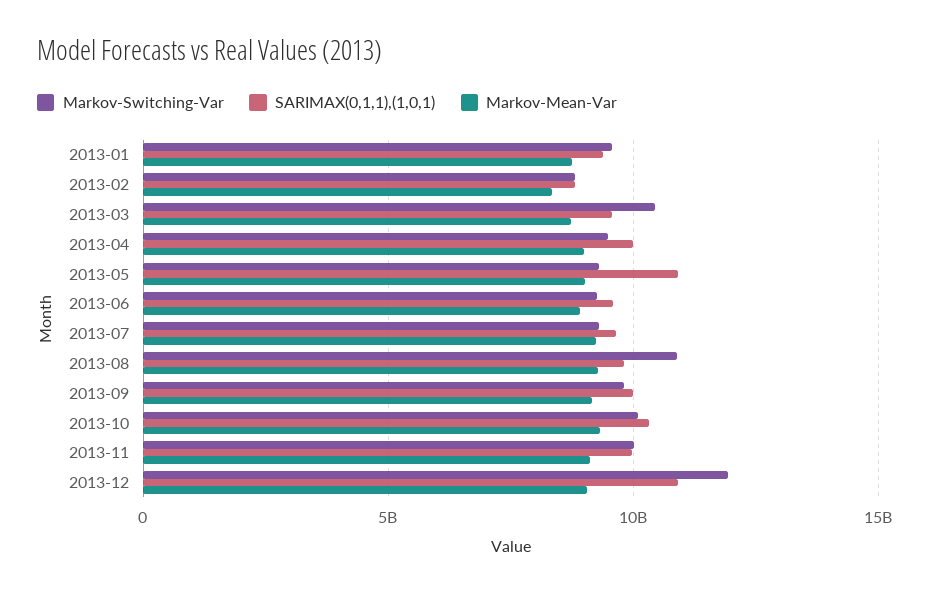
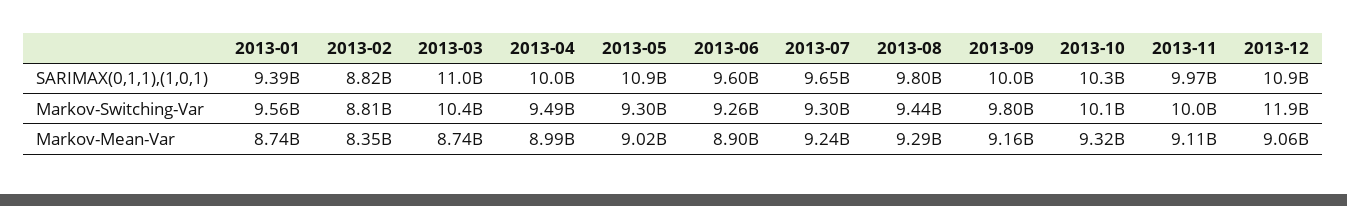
  {
    "Markov-Switching-Var": {
      "2013-01": 9560000000,
      "2013-02": 8810000000,
      "2013-03": 10400000000,
      "2013-04": 9490000000,
      "2013-05": 9300000000,
      "2013-06": 9260000000,
      "2013-07": 9300000000,
-     "2013-08": 11000000000,
+     "2013-08": 9440000000,
      "2013-09": 9800000000,
      "2013-10": 10100000000,
      "2013-11": 10000000000,
      "2013-12": 11900000000
    },
    "SARIMAX(0,1,1),(1,0,1)": {
      "2013-01": 9390000000,
      "2013-02": 8820000000,
-     "2013-03": 9500000000,
+     "2013-03": 11000000000,
      "2013-04": 10000000000,
      "2013-05": 10900000000,
      "2013-06": 9600000000,
      "2013-07": 9650000000,
      "2013-08": 9800000000,
      "2013-09": 10000000000,
      "2013-10": 10300000000,
      "2013-11": 9970000000,
      "2013-12": 10900000000
    },
    "Markov-Mean-Var": {
      "2013-01": 8740000000,
      "2013-02": 8350000000,
      "2013-03": 8740000000,
      "2013-04": 8990000000,
      "2013-05": 9020000000,
      "2013-06": 8900000000,
      "2013-07": 9240000000,
      "2013-08": 9290000000,
      "2013-09": 9160000000,
      "2013-10": 9320000000,
      "2013-11": 9110000000,
      "2013-12": 9060000000
    }
  }

